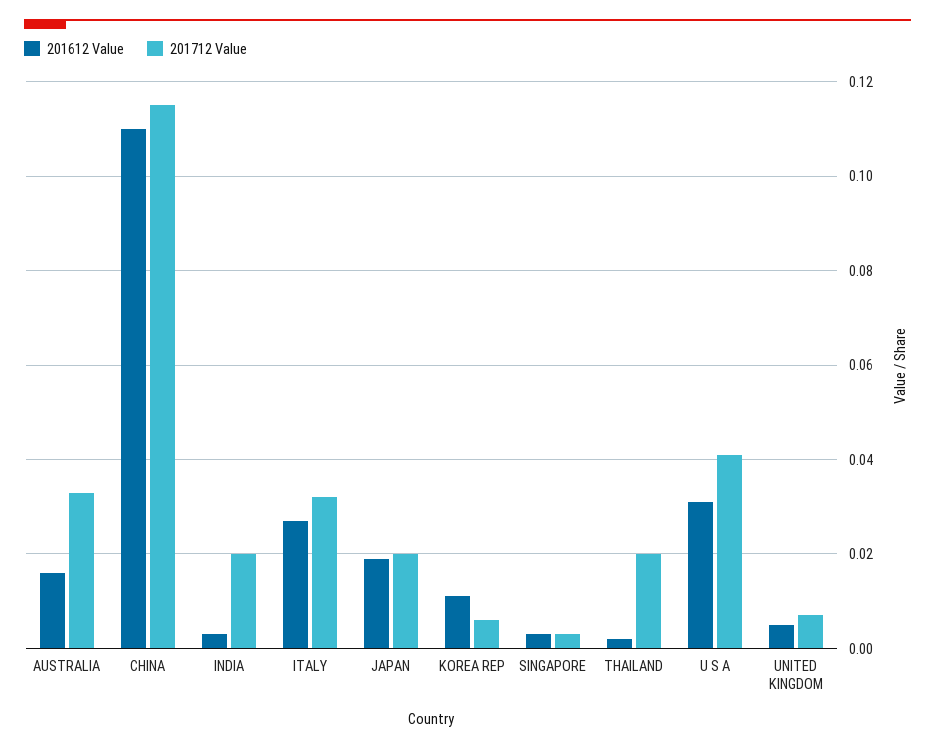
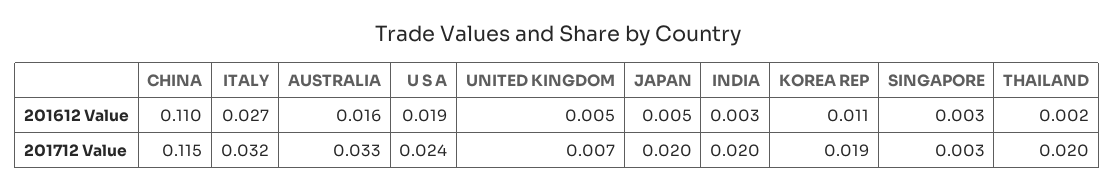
  {
    "201612 Value": {
      "AUSTRALIA": 0.016,
      "CHINA": 0.11,
      "INDIA": 0.003,
      "ITALY": 0.027,
-     "JAPAN": 0.02,
+     "JAPAN": 0.005,
      "KOREA REP": 0.011,
      "SINGAPORE": 0.003,
      "THAILAND": 0.002,
-     "U S A": 0.03,
+     "U S A": 0.019,
      "UNITED KINGDOM": 0.005
    },
    "201712 Value": {
      "AUSTRALIA": 0.033,
      "CHINA": 0.115,
      "INDIA": 0.02,
      "ITALY": 0.032,
      "JAPAN": 0.02,
-     "KOREA REP": 0.005,
+     "KOREA REP": 0.019,
      "SINGAPORE": 0.003,
      "THAILAND": 0.02,
-     "U S A": 0.04,
+     "U S A": 0.024,
      "UNITED KINGDOM": 0.007
    }
  }

